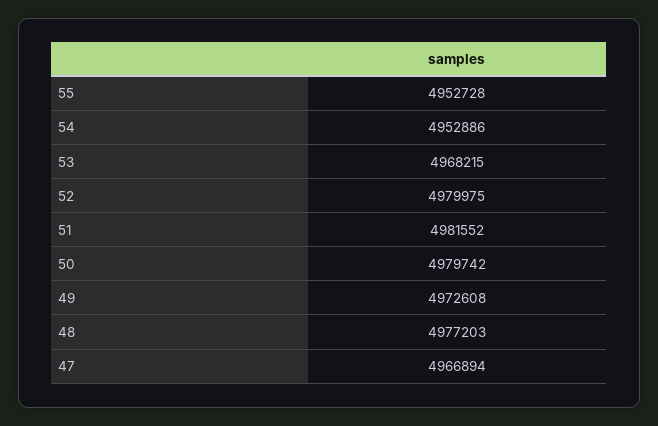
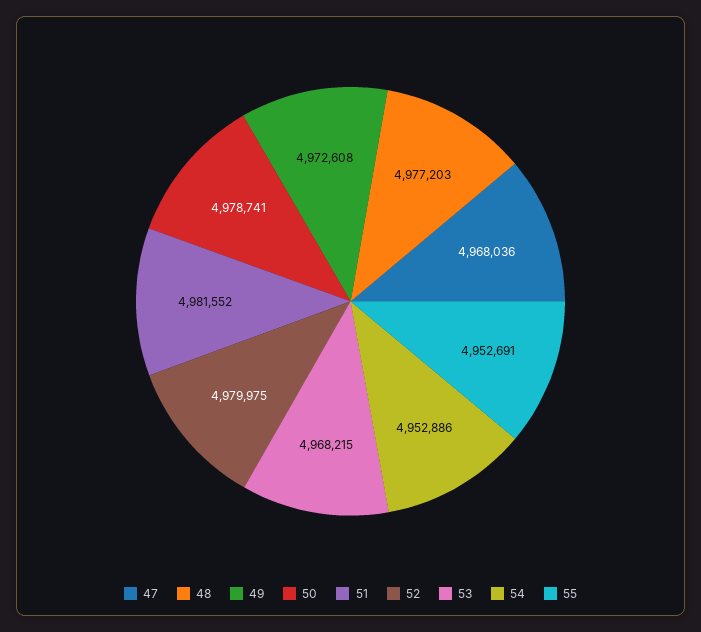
  {
-   "55": 4952728,
+   "55": 4952691,
    "54": 4952886,
    "53": 4968215,
    "52": 4979975,
    "51": 4981552,
-   "50": 4979742,
+   "50": 4978741,
    "49": 4972608,
    "48": 4977203,
-   "47": 4966894
+   "47": 4968036
  }

